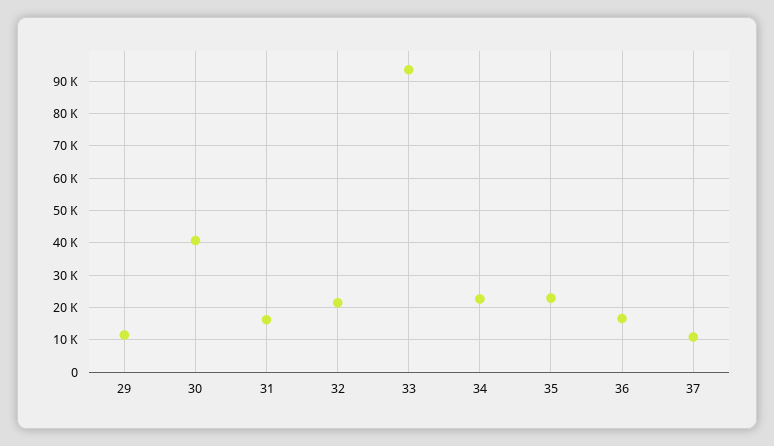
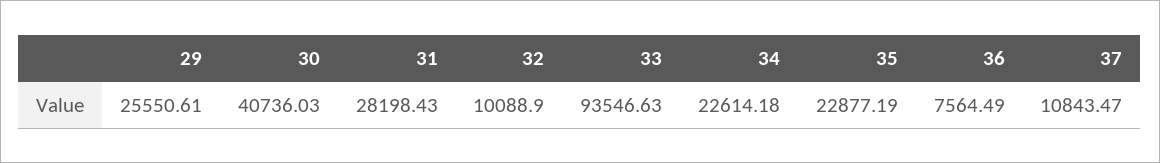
  {
-   "29": 12000,
+   "29": 25550.61,
    "30": 40736.03,
-   "31": 16000,
+   "31": 28198.43,
-   "32": 22000,
+   "32": 10088.9,
    "33": 93546.63,
    "34": 22614.18,
    "35": 22877.19,
-   "36": 16000,
+   "36": 7564.49,
    "37": 10843.47
  }

